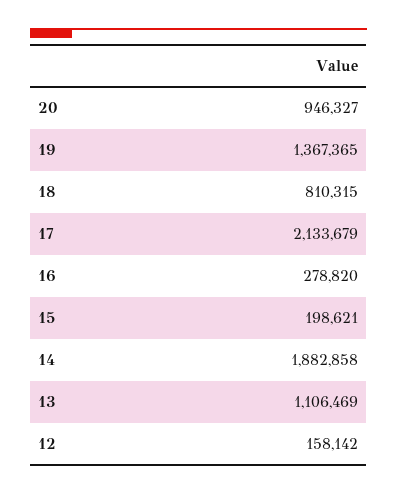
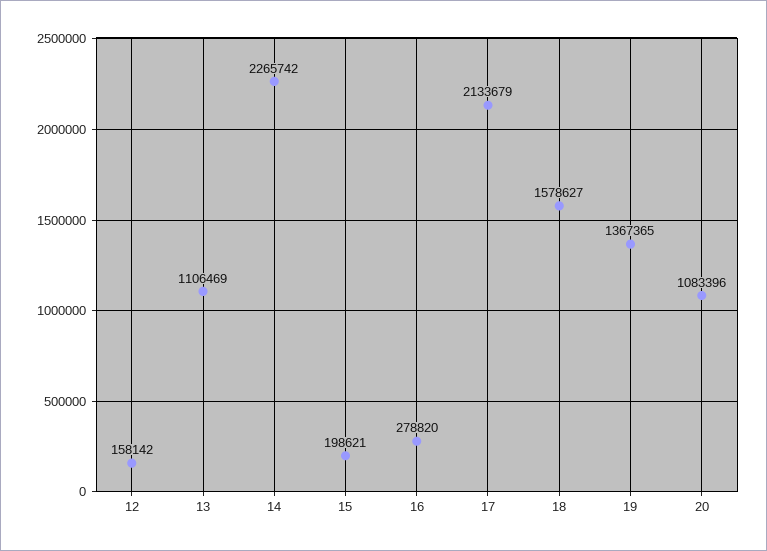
  {
-   "20": 946327,
+   "20": 1083396,
    "19": 1367365,
-   "18": 810315,
+   "18": 1578627,
    "17": 2133679,
    "16": 278820,
    "15": 198621,
-   "14": 1882858,
+   "14": 2265742,
    "13": 1106469,
    "12": 158142
  }

